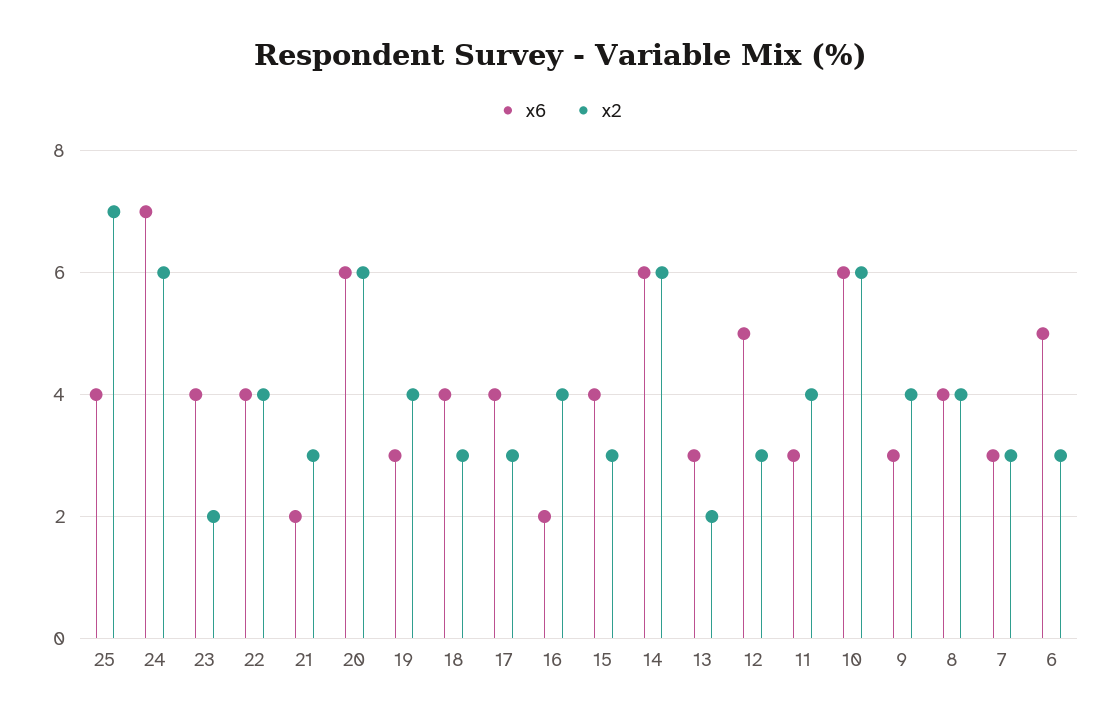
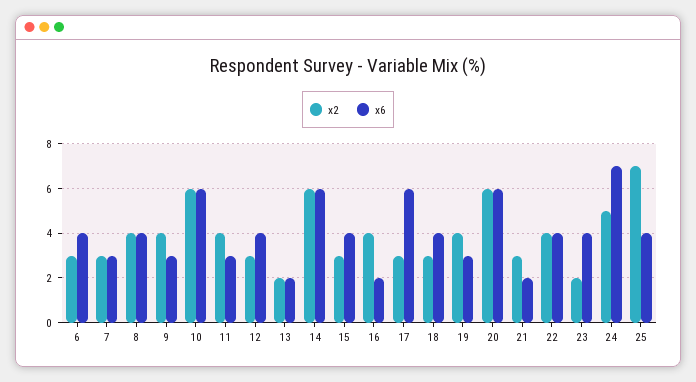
  {
    "x6": {
      "25": 4,
      "24": 7,
      "23": 4,
      "22": 4,
      "21": 2,
      "20": 6,
      "19": 3,
      "18": 4,
-     "17": 4,
+     "17": 6,
      "16": 2,
      "15": 4,
      "14": 6,
-     "13": 3,
+     "13": 2,
-     "12": 5,
+     "12": 4,
      "11": 3,
      "10": 6,
      "9": 3,
      "8": 4,
      "7": 3,
-     "6": 5
+     "6": 4
    },
    "x2": {
      "25": 7,
-     "24": 6,
+     "24": 5,
      "23": 2,
      "22": 4,
      "21": 3,
      "20": 6,
      "19": 4,
      "18": 3,
      "17": 3,
      "16": 4,
      "15": 3,
      "14": 6,
      "13": 2,
      "12": 3,
      "11": 4,
      "10": 6,
      "9": 4,
      "8": 4,
      "7": 3,
      "6": 3
    }
  }

